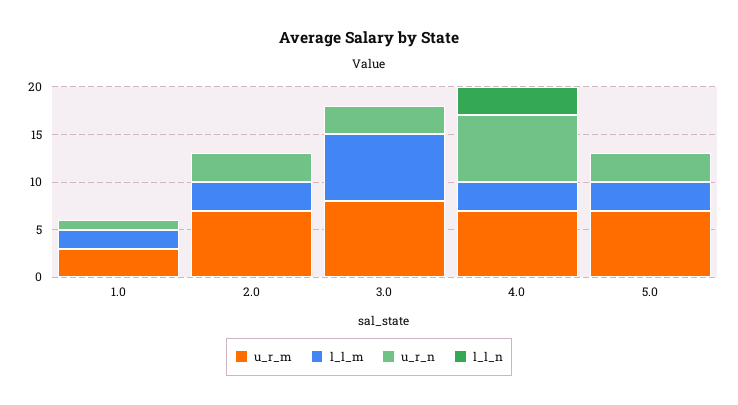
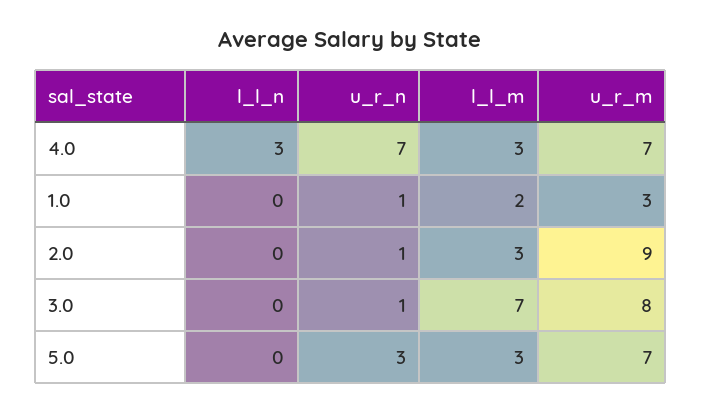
  {
    "u_r_m": {
      "1.0": 3,
-     "2.0": 7,
+     "2.0": 9,
      "3.0": 8,
      "4.0": 7,
      "5.0": 7
    },
    "l_l_m": {
      "1.0": 2,
      "2.0": 3,
      "3.0": 7,
      "4.0": 3,
      "5.0": 3
    },
    "u_r_n": {
      "1.0": 1,
-     "2.0": 3,
+     "2.0": 1,
-     "3.0": 3,
+     "3.0": 1,
      "4.0": 7,
      "5.0": 3
    },
    "l_l_n": {
      "1.0": 0,
      "2.0": 0,
      "3.0": 0,
      "4.0": 3,
      "5.0": 0
    }
  }

